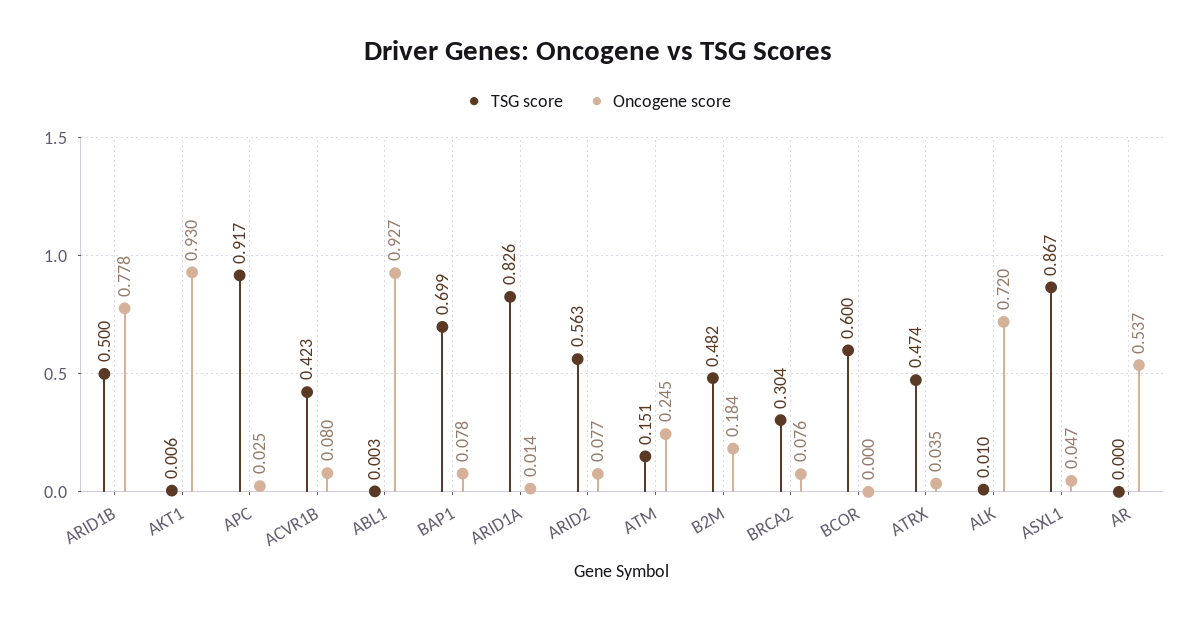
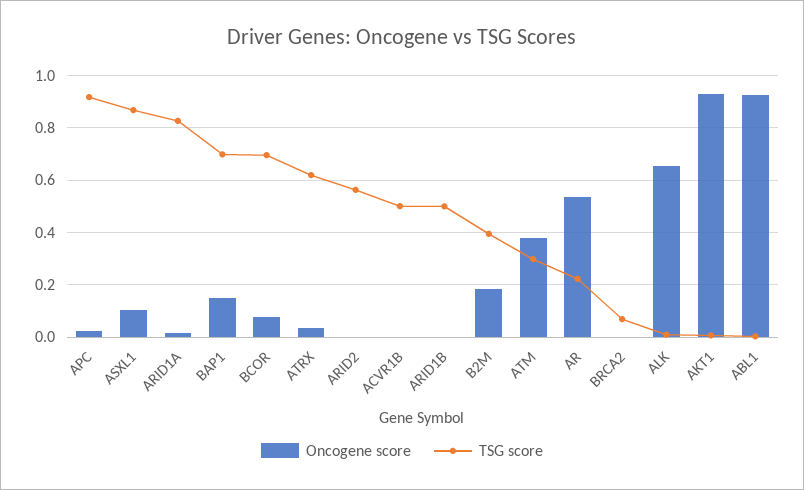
  {
    "TSG score": {
      "ARID1B": 0.5,
      "AKT1": 0.006,
      "APC": 0.917,
-     "ACVR1B": 0.423,
+     "ACVR1B": 0.5,
      "ABL1": 0.003,
      "BAP1": 0.699,
      "ARID1A": 0.826,
      "ARID2": 0.563,
-     "ATM": 0.151,
+     "ATM": 0.3,
-     "B2M": 0.482,
+     "B2M": 0.4,
-     "BRCA2": 0.304,
+     "BRCA2": 0.075,
-     "BCOR": 0.6,
+     "BCOR": 0.7,
-     "ATRX": 0.474,
+     "ATRX": 0.625,
      "ALK": 0.01,
      "ASXL1": 0.867,
-     "AR": 0
+     "AR": 0.225
    },
    "Oncogene score": {
-     "ARID1B": 0.778,
+     "ARID1B": 0,
      "AKT1": 0.93,
      "APC": 0.025,
-     "ACVR1B": 0.08,
+     "ACVR1B": 0,
      "ABL1": 0.927,
-     "BAP1": 0.078,
+     "BAP1": 0.15,
      "ARID1A": 0.014,
-     "ARID2": 0.077,
+     "ARID2": 0,
-     "ATM": 0.245,
+     "ATM": 0.375,
      "B2M": 0.184,
-     "BRCA2": 0.076,
+     "BRCA2": 0,
-     "BCOR": 0,
+     "BCOR": 0.075,
      "ATRX": 0.035,
-     "ALK": 0.72,
+     "ALK": 0.65,
-     "ASXL1": 0.047,
+     "ASXL1": 0.1,
      "AR": 0.537
    }
  }

